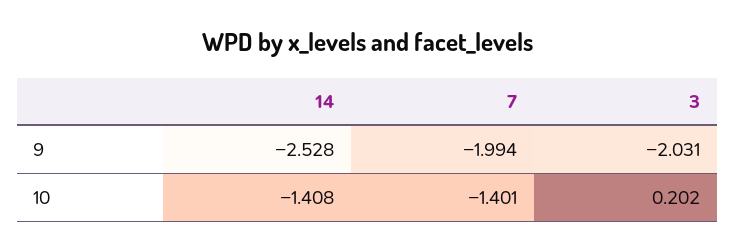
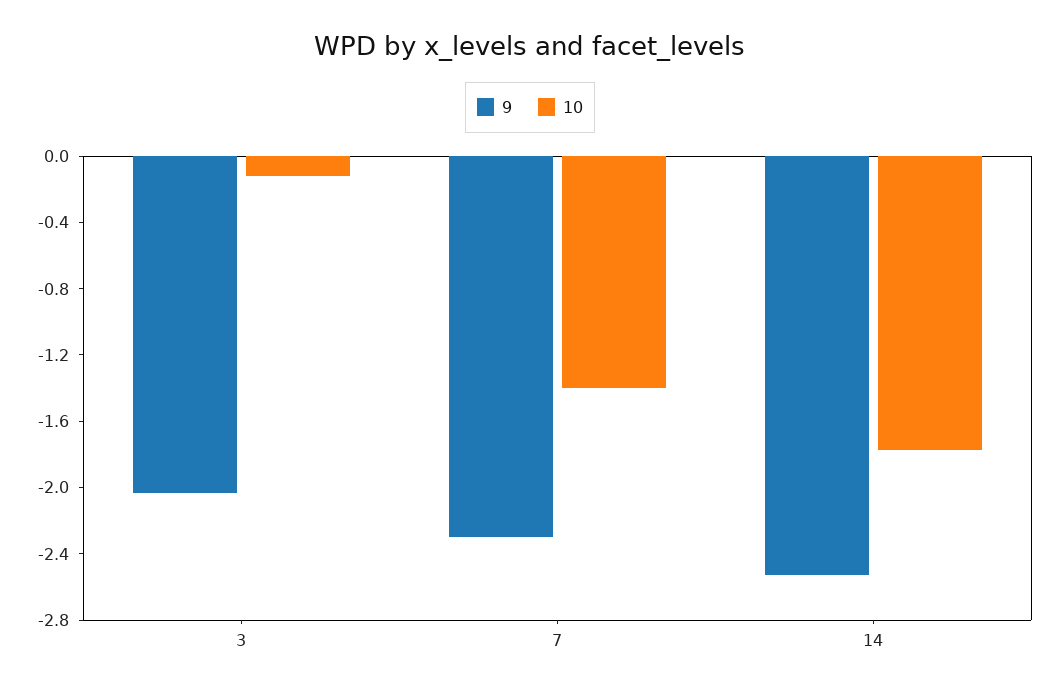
  {
    "9": {
      "14": -2.528,
-     "7": -1.994,
+     "7": -2.3,
      "3": -2.031
    },
    "10": {
-     "14": -1.408,
+     "14": -1.8,
      "7": -1.401,
-     "3": 0.202
+     "3": -0.1
    }
  }

